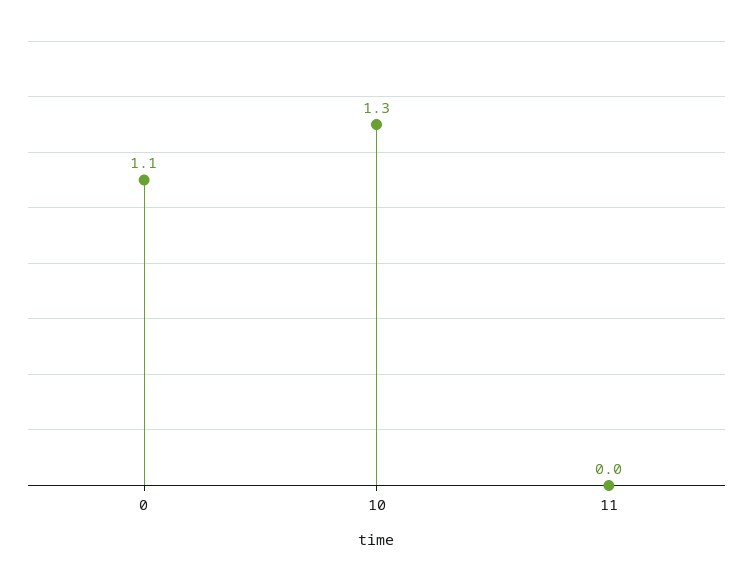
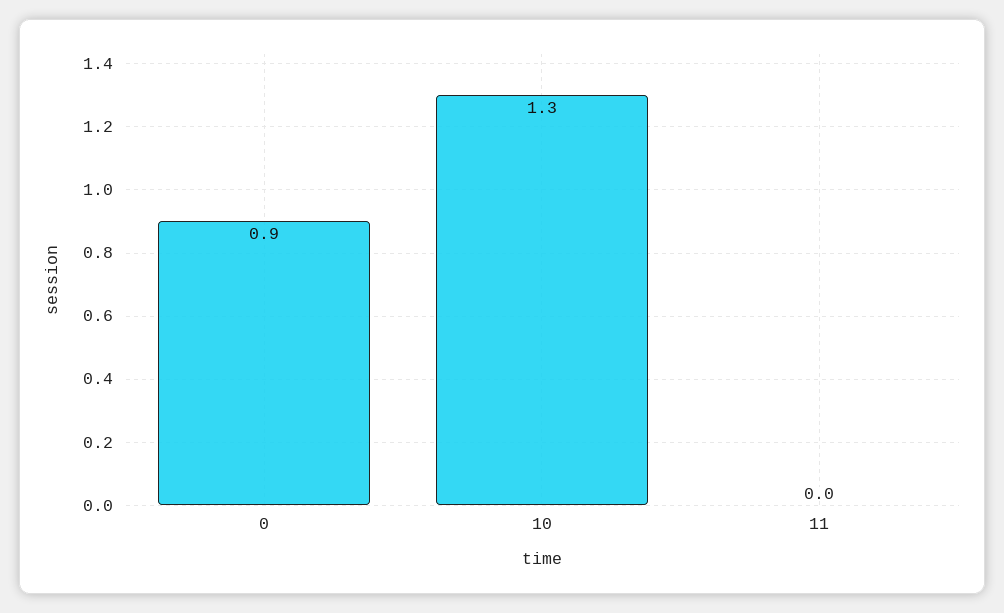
  {
-   "0": 1.1,
+   "0": 0.9,
    "10": 1.3,
    "11": 0
  }

